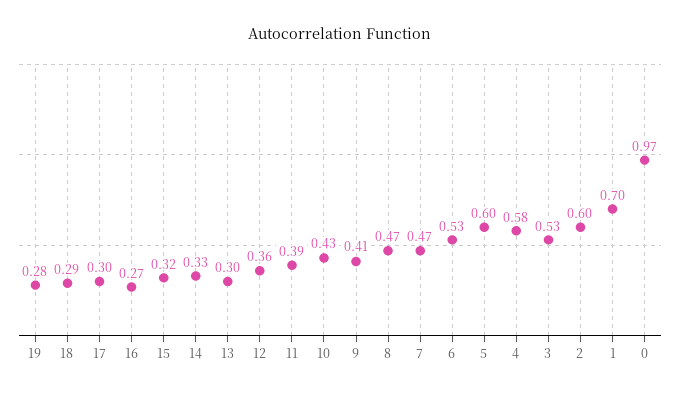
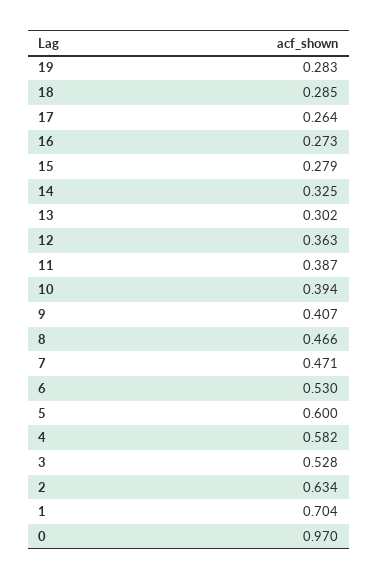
  {
    "19": 0.283,
    "18": 0.285,
-   "17": 0.3,
+   "17": 0.264,
    "16": 0.273,
-   "15": 0.32,
+   "15": 0.279,
    "14": 0.325,
    "13": 0.302,
    "12": 0.363,
    "11": 0.387,
-   "10": 0.43,
+   "10": 0.394,
    "9": 0.407,
    "8": 0.466,
    "7": 0.471,
    "6": 0.53,
    "5": 0.6,
    "4": 0.582,
    "3": 0.528,
-   "2": 0.6,
+   "2": 0.634,
    "1": 0.704,
    "0": 0.97
  }

